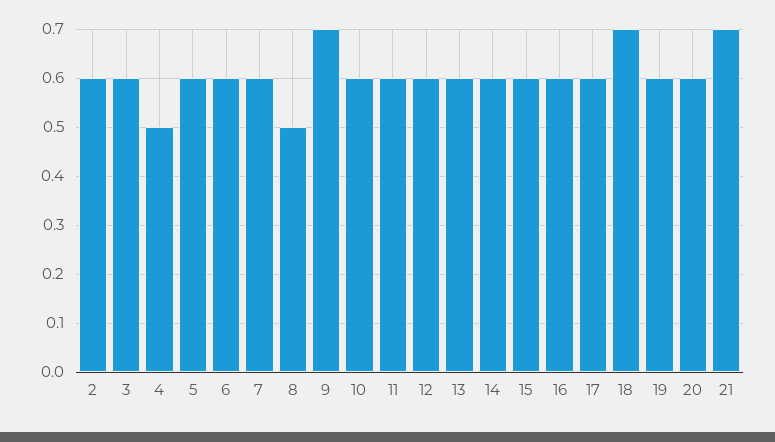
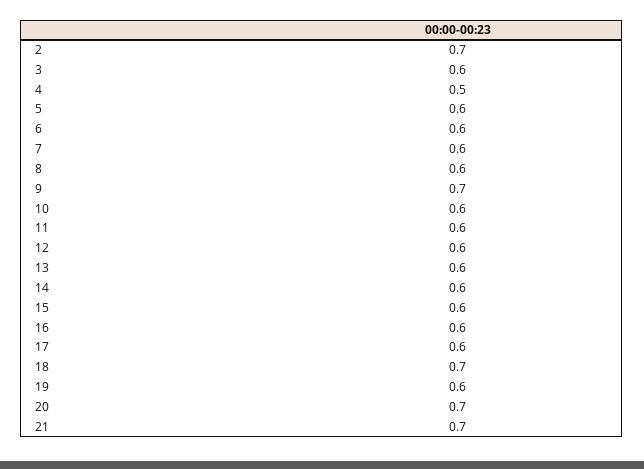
  {
-   "2": 0.6,
+   "2": 0.7,
    "3": 0.6,
    "4": 0.5,
    "5": 0.6,
    "6": 0.6,
    "7": 0.6,
-   "8": 0.5,
+   "8": 0.6,
    "9": 0.7,
    "10": 0.6,
    "11": 0.6,
    "12": 0.6,
    "13": 0.6,
    "14": 0.6,
    "15": 0.6,
    "16": 0.6,
    "17": 0.6,
    "18": 0.7,
    "19": 0.6,
-   "20": 0.6,
+   "20": 0.7,
    "21": 0.7
  }

